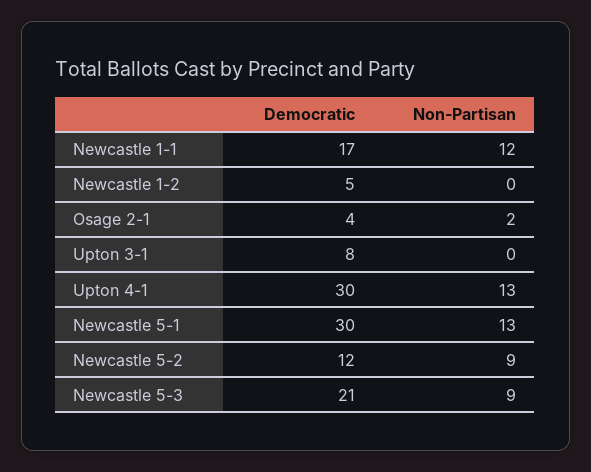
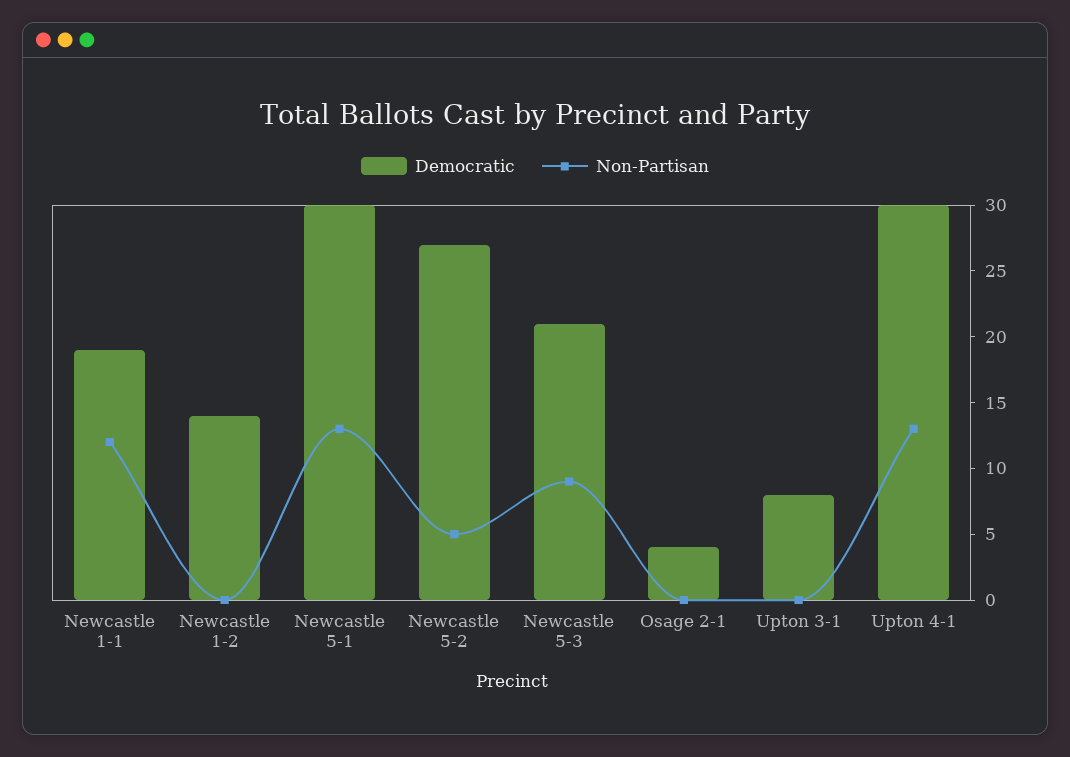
  {
    "Democratic": {
-     "Newcastle 1-1": 17,
+     "Newcastle 1-1": 19,
-     "Newcastle 1-2": 5,
+     "Newcastle 1-2": 14,
      "Osage 2-1": 4,
      "Upton 3-1": 8,
      "Upton 4-1": 30,
      "Newcastle 5-1": 30,
-     "Newcastle 5-2": 12,
+     "Newcastle 5-2": 27,
      "Newcastle 5-3": 21
    },
    "Non-Partisan": {
      "Newcastle 1-1": 12,
      "Newcastle 1-2": 0,
-     "Osage 2-1": 2,
+     "Osage 2-1": 0,
      "Upton 3-1": 0,
      "Upton 4-1": 13,
      "Newcastle 5-1": 13,
-     "Newcastle 5-2": 9,
+     "Newcastle 5-2": 5,
      "Newcastle 5-3": 9
    }
  }

